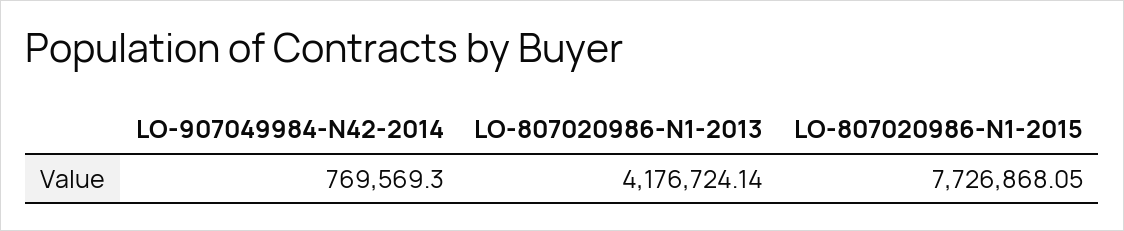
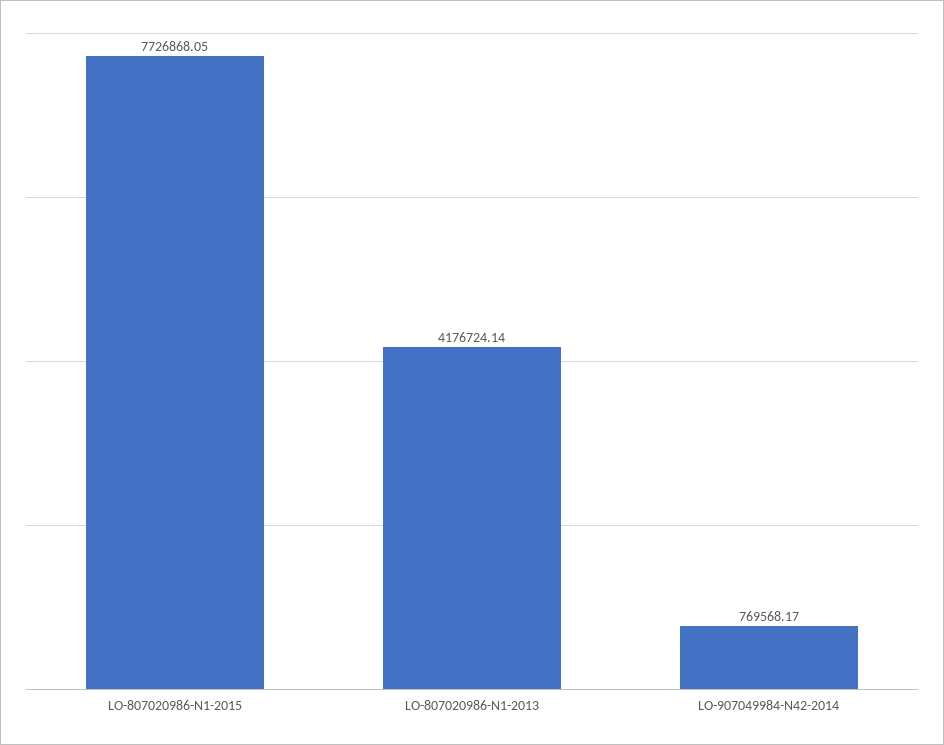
  {
-   "LO-907049984-N42-2014": 769569.3,
+   "LO-907049984-N42-2014": 769568.17,
    "LO-807020986-N1-2013": 4176724.14,
    "LO-807020986-N1-2015": 7726868.05
  }

